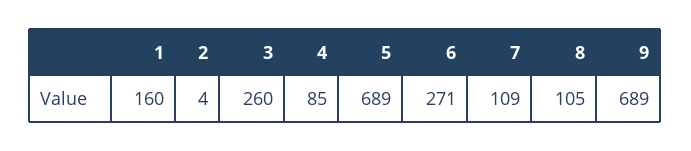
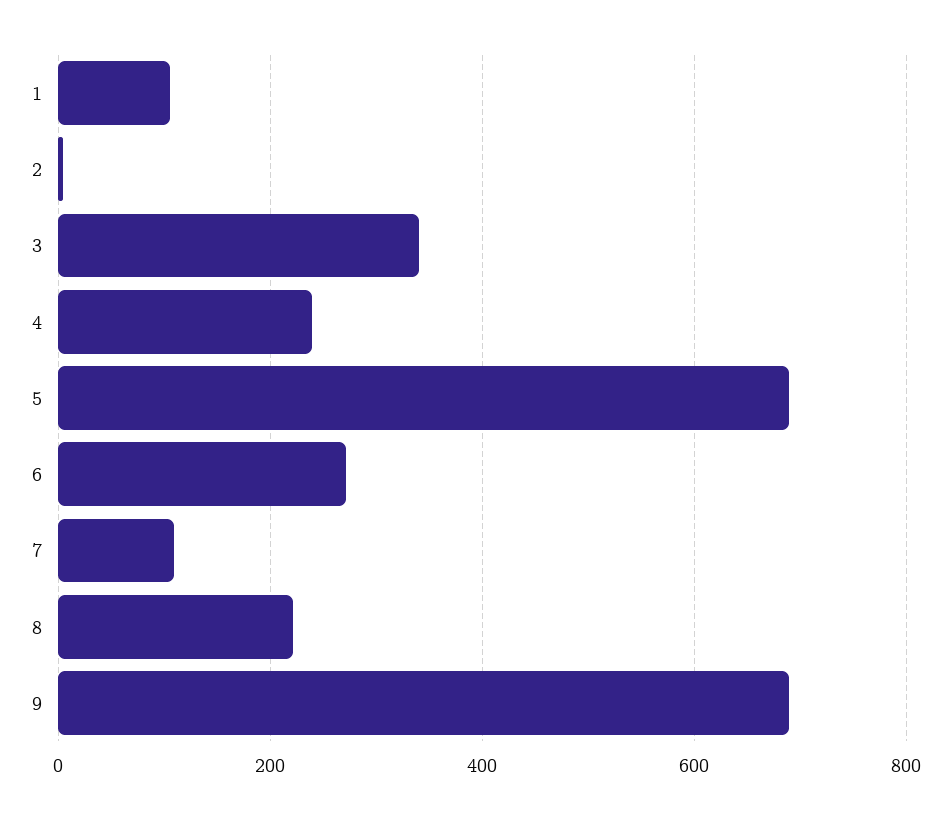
  {
-   "1": 160,
+   "1": 100,
    "2": 4,
-   "3": 260,
+   "3": 340,
-   "4": 85,
+   "4": 240,
    "5": 689,
    "6": 271,
    "7": 109,
-   "8": 105,
+   "8": 220,
    "9": 689
  }

